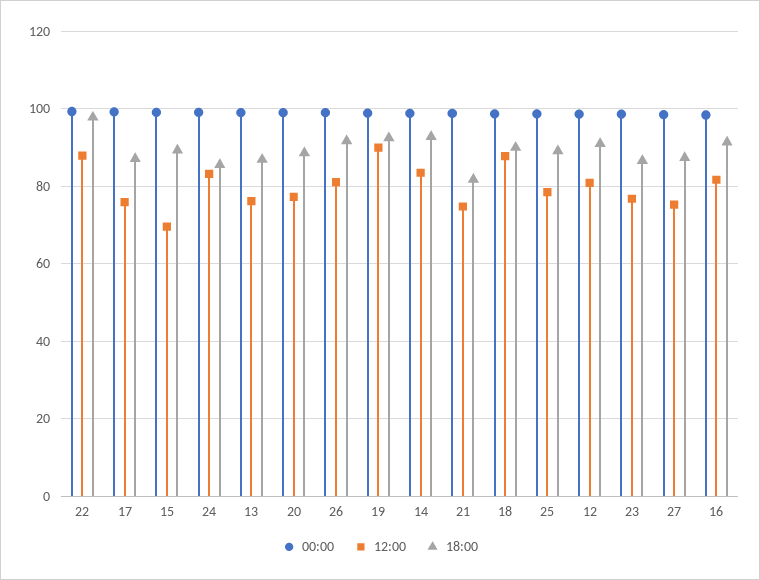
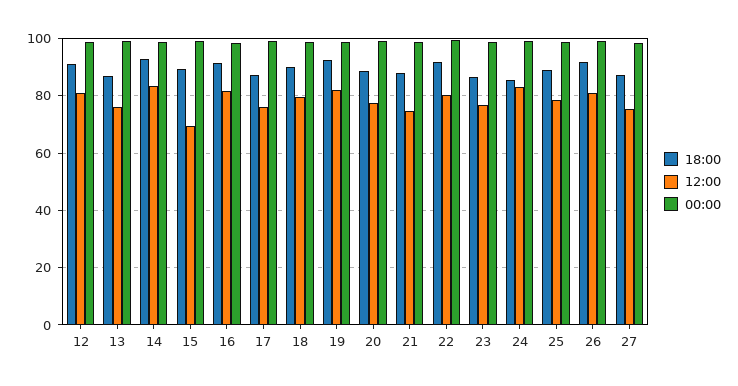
  {
    "00:00": {
      "22": 100,
      "17": 100,
      "15": 100,
      "24": 100,
      "13": 100,
      "20": 100,
      "26": 100,
      "19": 98,
      "14": 98,
      "21": 98,
      "18": 98,
      "25": 98,
      "12": 98,
      "23": 98,
      "27": 98,
      "16": 98
    },
    "12:00": {
-     "22": 88,
+     "22": 80,
      "17": 76,
      "15": 70,
      "24": 84,
      "13": 76,
      "20": 78,
      "26": 82,
-     "19": 90,
+     "19": 82.5,
      "14": 84,
      "21": 74,
-     "18": 88,
+     "18": 80,
      "25": 78,
      "12": 80,
      "23": 76,
      "27": 76,
      "16": 82
    },
    "18:00": {
-     "22": 98,
+     "22": 92.5,
      "17": 88,
      "15": 90,
      "24": 86,
      "13": 86,
      "20": 88,
      "26": 92,
      "19": 92,
      "14": 92,
-     "21": 82,
+     "21": 87.5,
      "18": 90,
      "25": 90,
      "12": 92,
      "23": 86,
      "27": 88,
      "16": 92
    }
  }

